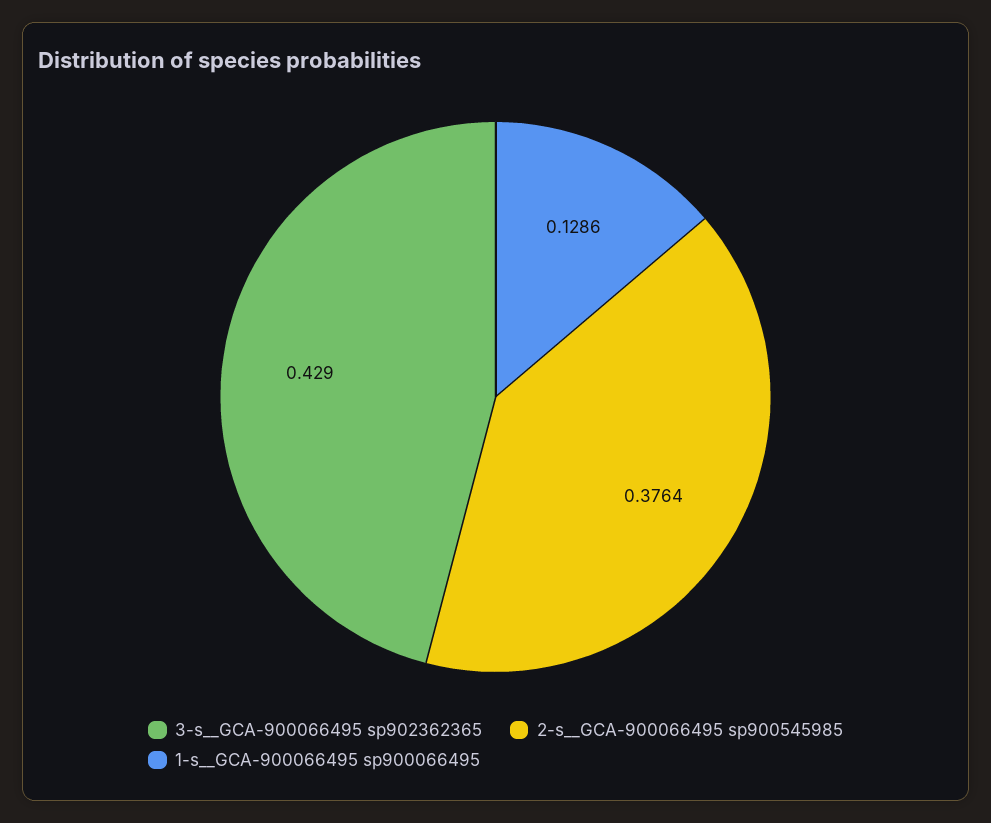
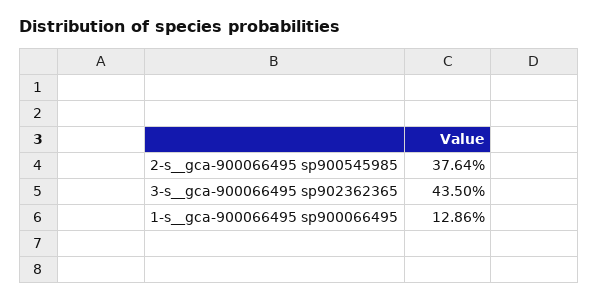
  {
-   "3-s__GCA-900066495 sp902362365": 0.429,
+   "3-s__GCA-900066495 sp902362365": 0.435,
    "2-s__GCA-900066495 sp900545985": 0.3764,
    "1-s__GCA-900066495 sp900066495": 0.1286
  }

